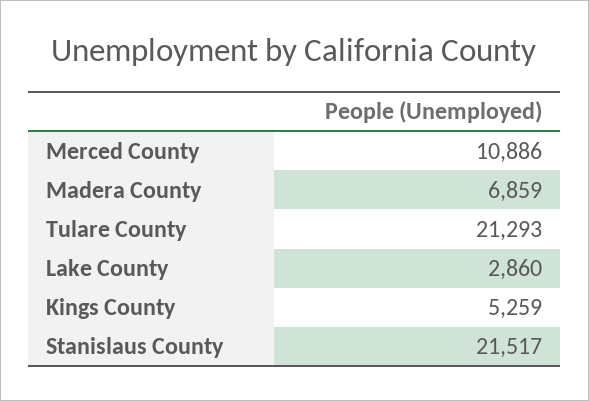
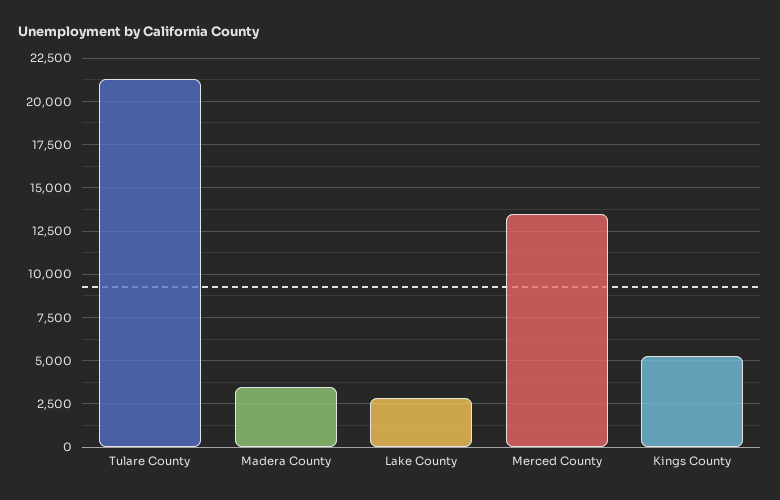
  {
-   "Merced County": 10886,
+   "Merced County": 13500,
-   "Madera County": 6859,
+   "Madera County": 3500,
    "Tulare County": 21293,
    "Lake County": 2860,
-   "Kings County": 5259,
+   "Kings County": 5259
-   "Stanislaus County": 21517
  }

